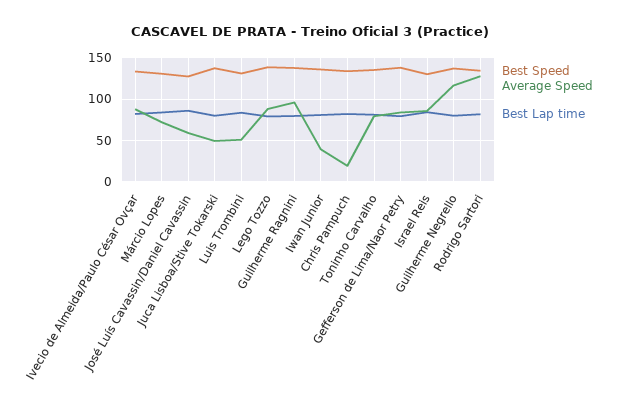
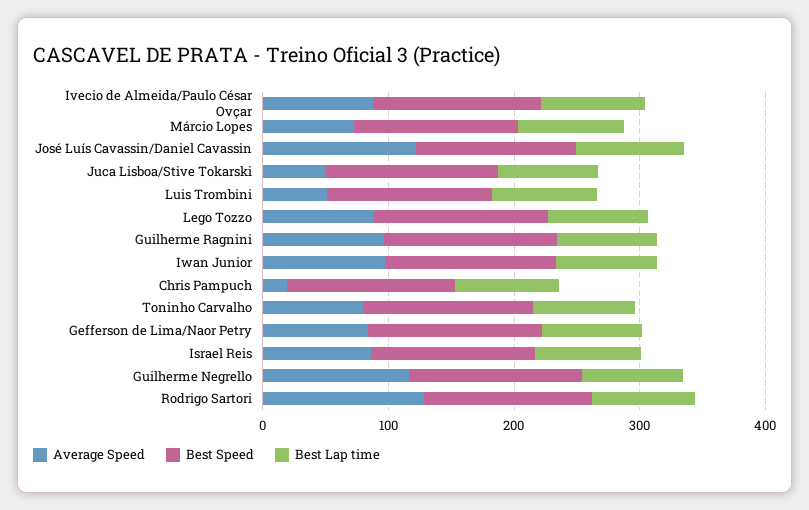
  {
    "Best Speed": {
      "Ivecio de Almeida/Paulo César Ovçar": 130,
      "Márcio Lopes": 130,
      "José Luís Cavassin/Daniel Cavassin": 130,
      "Juca Lisboa/Stive Tokarski": 140,
      "Luis Trombini": 130,
      "Lego Tozzo": 140,
      "Guilherme Ragnini": 140,
      "Iwan Junior": 140,
      "Chris Pampuch": 130,
      "Toninho Carvalho": 140,
      "Gefferson de Lima/Naor Petry": 140,
      "Israel Reis": 130,
      "Guilherme Negrello": 140,
      "Rodrigo Sartori": 130
    },
    "Average Speed": {
      "Ivecio de Almeida/Paulo César Ovçar": 90,
      "Márcio Lopes": 70,
-     "José Luís Cavassin/Daniel Cavassin": 60,
+     "José Luís Cavassin/Daniel Cavassin": 120,
      "Juca Lisboa/Stive Tokarski": 50,
      "Luis Trombini": 50,
      "Lego Tozzo": 90,
      "Guilherme Ragnini": 100,
-     "Iwan Junior": 40,
+     "Iwan Junior": 100,
      "Chris Pampuch": 20,
      "Toninho Carvalho": 80,
      "Gefferson de Lima/Naor Petry": 80,
      "Israel Reis": 90,
      "Guilherme Negrello": 120,
      "Rodrigo Sartori": 130
    },
    "Best Lap time": {
      "Ivecio de Almeida/Paulo César Ovçar": 80,
      "Márcio Lopes": 80,
      "José Luís Cavassin/Daniel Cavassin": 90,
      "Juca Lisboa/Stive Tokarski": 80,
      "Luis Trombini": 80,
      "Lego Tozzo": 80,
      "Guilherme Ragnini": 80,
      "Iwan Junior": 80,
      "Chris Pampuch": 80,
      "Toninho Carvalho": 80,
      "Gefferson de Lima/Naor Petry": 80,
      "Israel Reis": 80,
      "Guilherme Negrello": 80,
      "Rodrigo Sartori": 80
    }
  }

